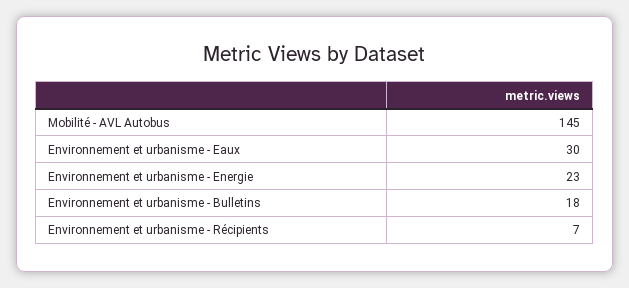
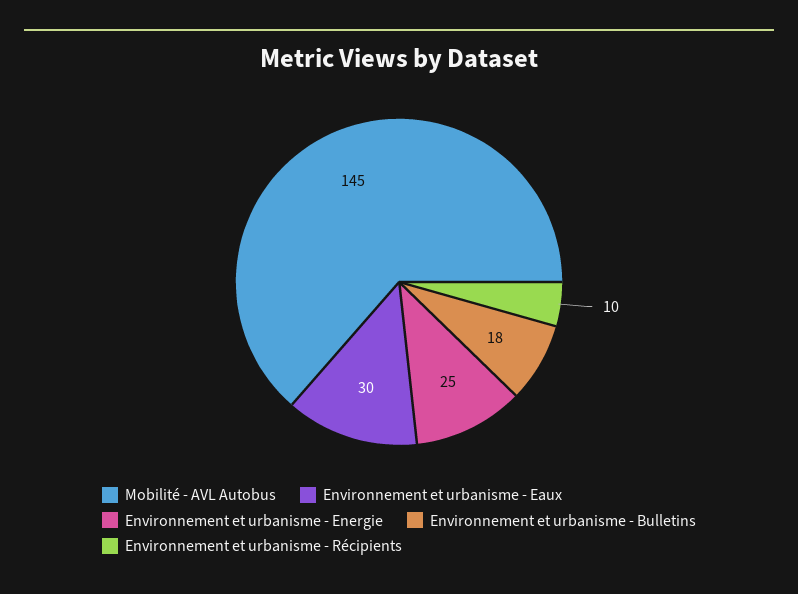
  {
    "Mobilité - AVL Autobus": 145,
    "Environnement et urbanisme - Eaux": 30,
-   "Environnement et urbanisme - Energie": 23,
+   "Environnement et urbanisme - Energie": 25,
    "Environnement et urbanisme - Bulletins": 18,
-   "Environnement et urbanisme - Récipients": 7
+   "Environnement et urbanisme - Récipients": 10
  }

